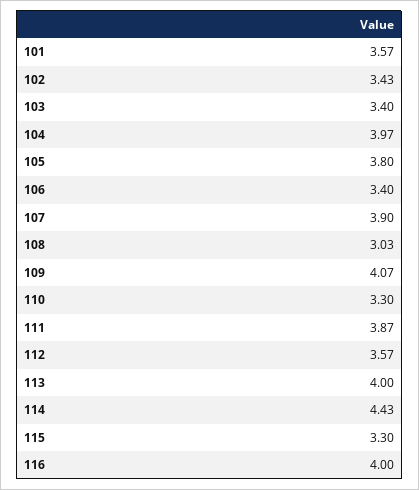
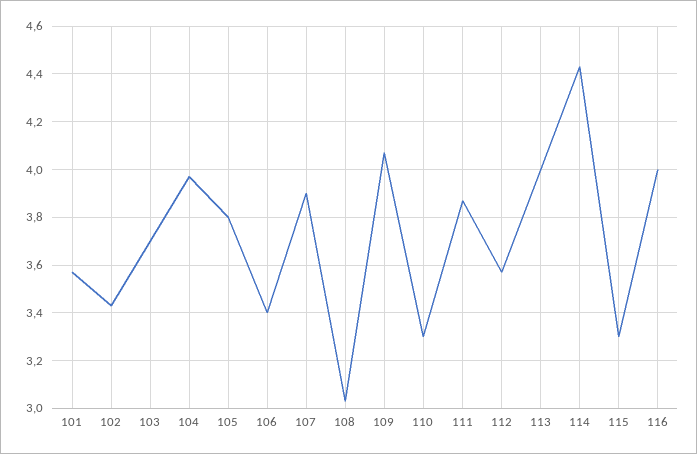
  {
    "101": 3.57,
    "102": 3.43,
-   "103": 3.4,
+   "103": 3.7,
    "104": 3.97,
    "105": 3.8,
    "106": 3.4,
    "107": 3.9,
    "108": 3.03,
    "109": 4.07,
    "110": 3.3,
    "111": 3.87,
    "112": 3.57,
    "113": 4,
    "114": 4.43,
    "115": 3.3,
    "116": 4
  }

